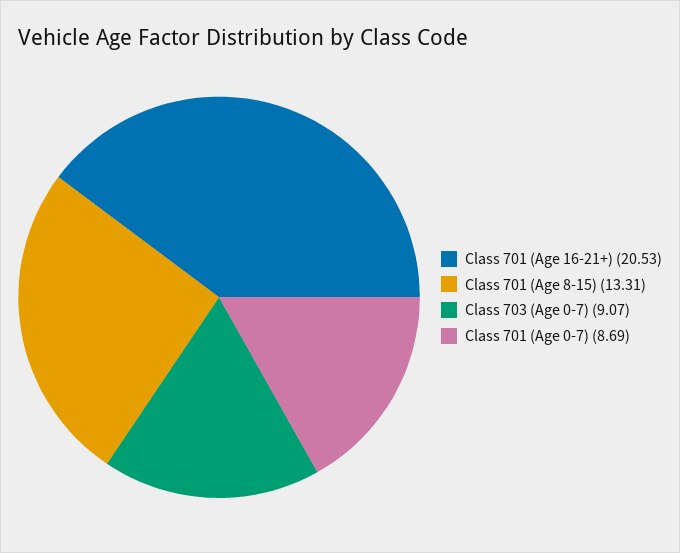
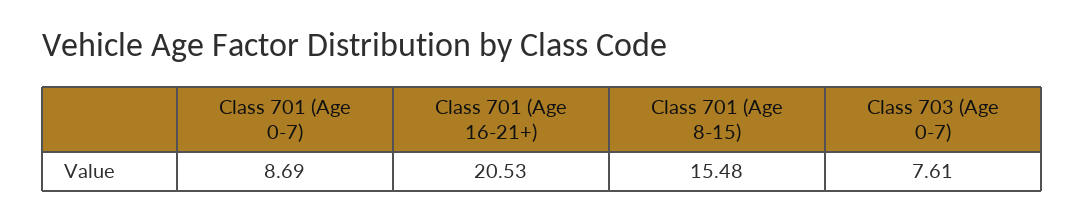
  {
    "Class 701 (Age 16-21+)": 20.53,
-   "Class 701 (Age 8-15)": 13.31,
+   "Class 701 (Age 8-15)": 15.48,
-   "Class 703 (Age 0-7)": 9.07,
+   "Class 703 (Age 0-7)": 7.61,
    "Class 701 (Age 0-7)": 8.69
  }

